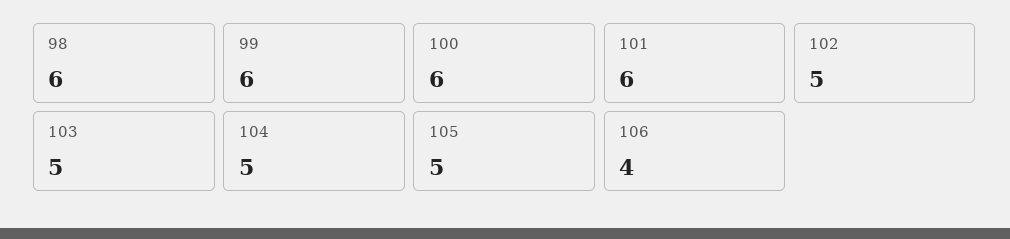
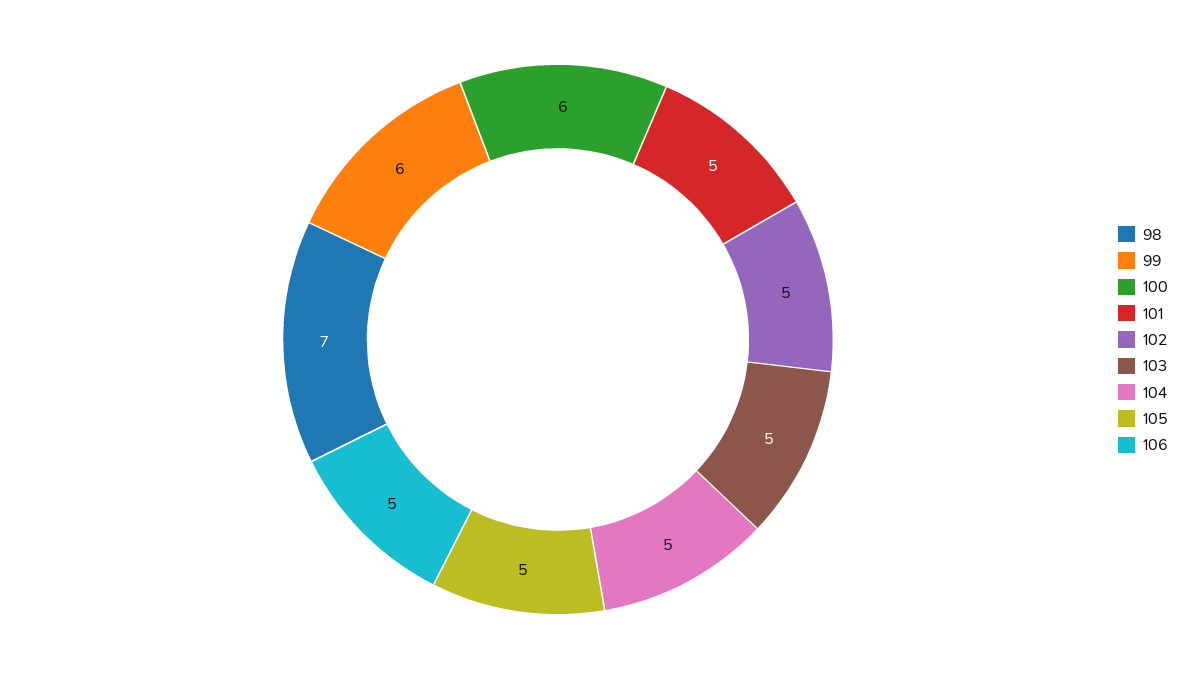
  {
-   "98": 6,
+   "98": 7,
    "99": 6,
    "100": 6,
-   "101": 6,
+   "101": 5,
    "102": 5,
    "103": 5,
    "104": 5,
    "105": 5,
-   "106": 4
+   "106": 5
  }

